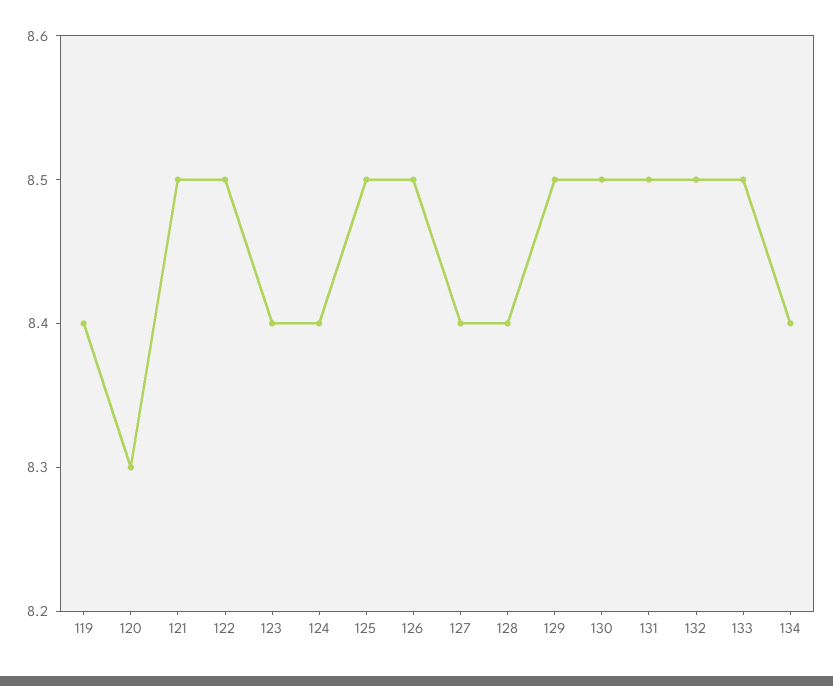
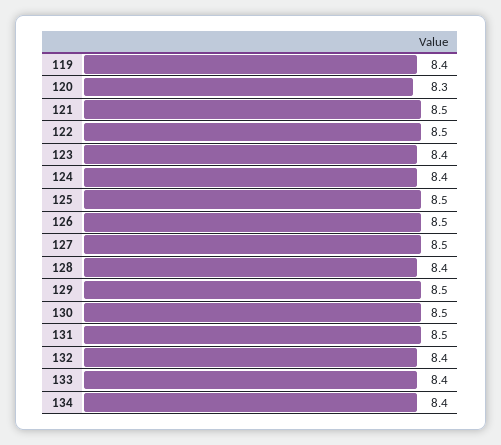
  {
    "119": 8.4,
    "120": 8.3,
    "121": 8.5,
    "122": 8.5,
    "123": 8.4,
    "124": 8.4,
    "125": 8.5,
    "126": 8.5,
-   "127": 8.4,
+   "127": 8.5,
    "128": 8.4,
    "129": 8.5,
    "130": 8.5,
    "131": 8.5,
-   "132": 8.5,
+   "132": 8.4,
-   "133": 8.5,
+   "133": 8.4,
    "134": 8.4
  }

